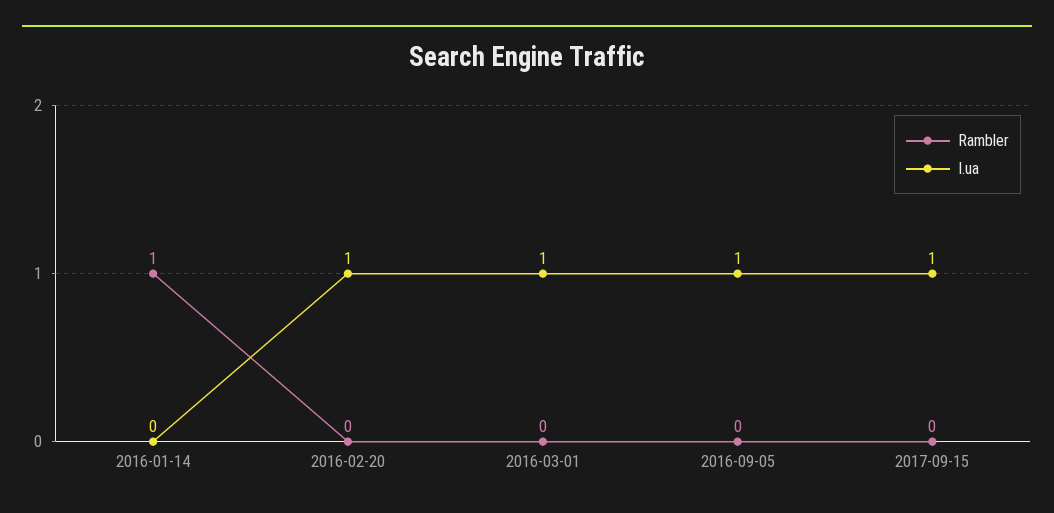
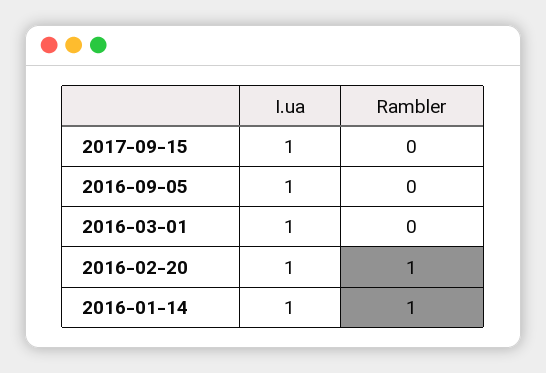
  {
    "Rambler": {
      "2016-01-14": 1,
-     "2016-02-20": 0,
+     "2016-02-20": 1,
      "2016-03-01": 0,
      "2016-09-05": 0,
      "2017-09-15": 0
    },
    "I.ua": {
-     "2016-01-14": 0,
+     "2016-01-14": 1,
      "2016-02-20": 1,
      "2016-03-01": 1,
      "2016-09-05": 1,
      "2017-09-15": 1
    }
  }

